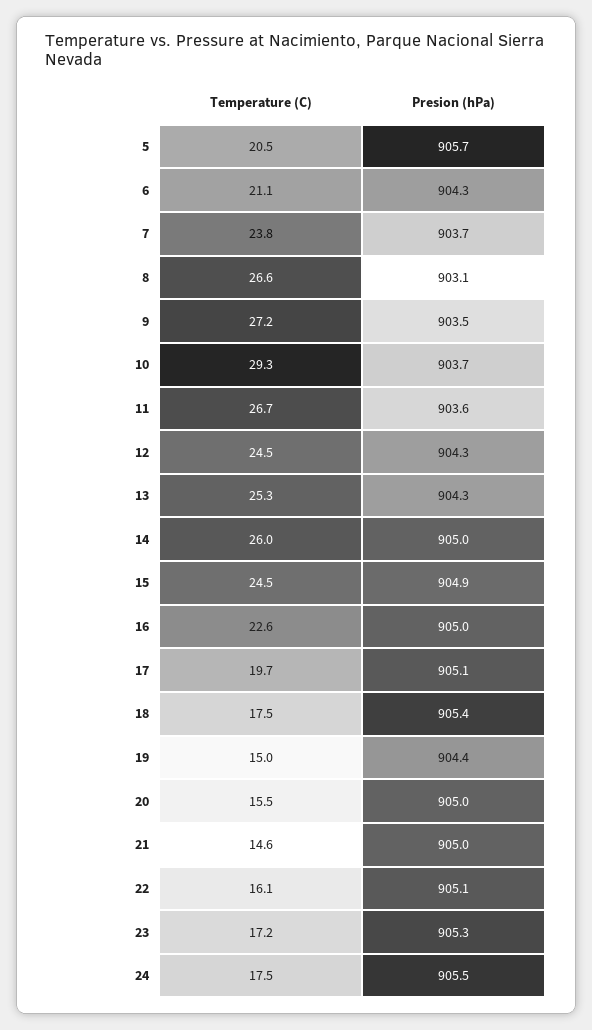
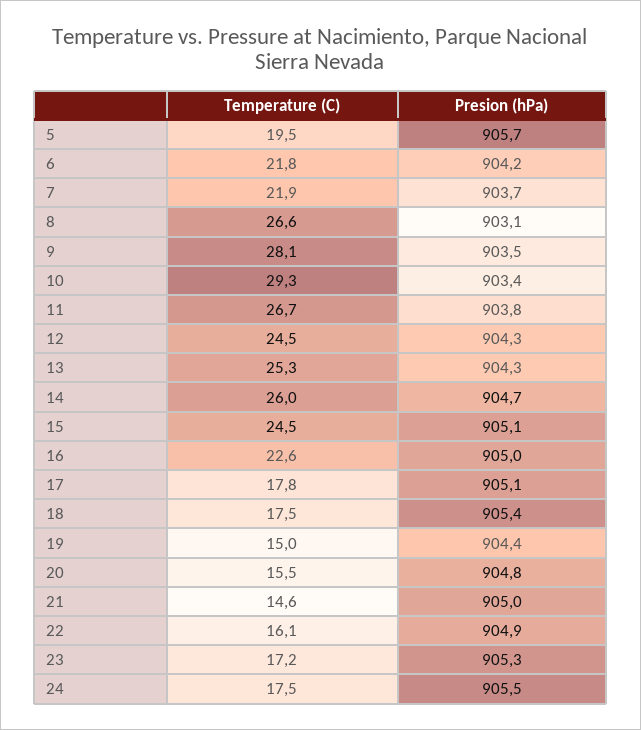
  {
    "Temperature (C)": {
-     "5": 20.5,
+     "5": 19.5,
-     "6": 21.1,
+     "6": 21.8,
-     "7": 23.8,
+     "7": 21.9,
      "8": 26.6,
-     "9": 27.2,
+     "9": 28.1,
      "10": 29.3,
      "11": 26.7,
      "12": 24.5,
      "13": 25.3,
      "14": 26,
      "15": 24.5,
      "16": 22.6,
-     "17": 19.7,
+     "17": 17.8,
      "18": 17.5,
      "19": 15,
      "20": 15.5,
      "21": 14.6,
      "22": 16.1,
      "23": 17.2,
      "24": 17.5
    },
    "Presion (hPa)": {
      "5": 905.7,
-     "6": 904.3,
+     "6": 904.2,
      "7": 903.7,
      "8": 903.1,
      "9": 903.5,
-     "10": 903.7,
+     "10": 903.4,
-     "11": 903.6,
+     "11": 903.8,
      "12": 904.3,
      "13": 904.3,
-     "14": 905,
+     "14": 904.7,
-     "15": 904.9,
+     "15": 905.1,
      "16": 905,
      "17": 905.1,
      "18": 905.4,
      "19": 904.4,
-     "20": 905,
+     "20": 904.8,
      "21": 905,
-     "22": 905.1,
+     "22": 904.9,
      "23": 905.3,
      "24": 905.5
    }
  }

